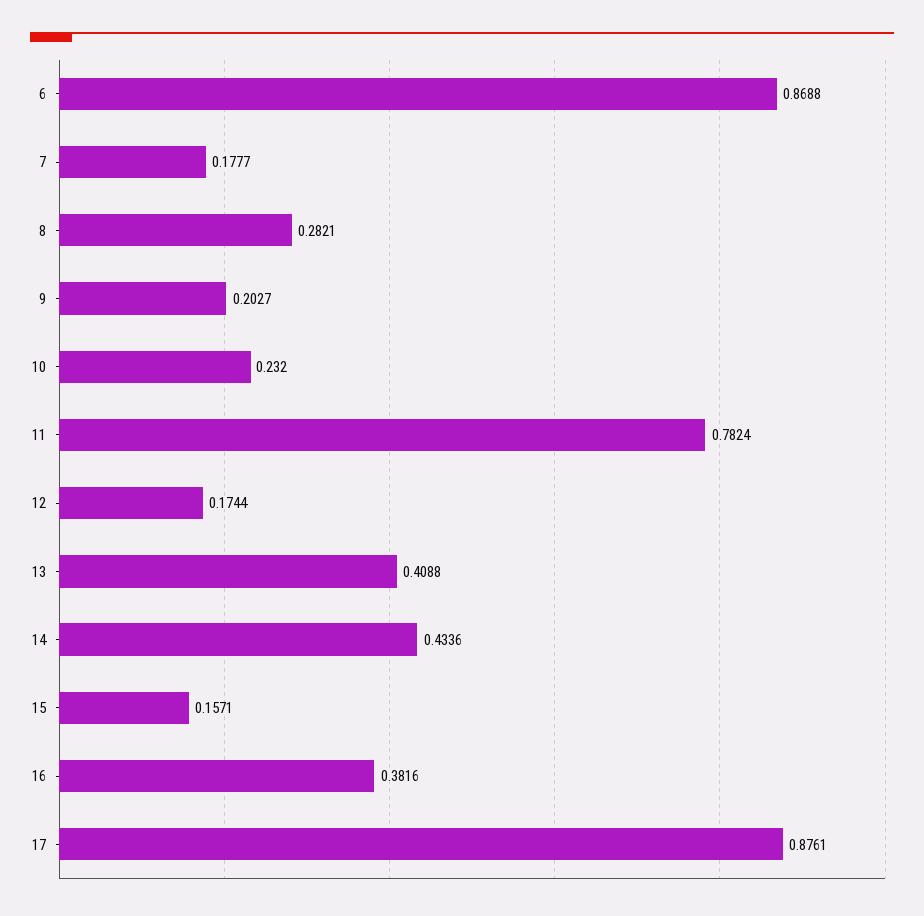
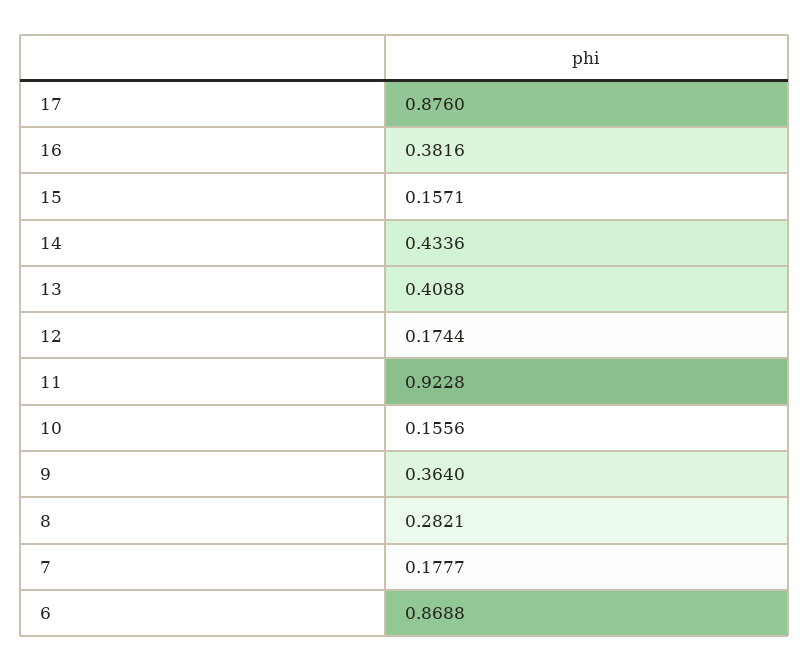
  {
    "6": 0.8688,
    "7": 0.1777,
    "8": 0.2821,
-   "9": 0.2027,
+   "9": 0.364,
-   "10": 0.232,
+   "10": 0.1556,
-   "11": 0.7824,
+   "11": 0.9228,
    "12": 0.1744,
    "13": 0.4088,
    "14": 0.4336,
    "15": 0.1571,
    "16": 0.3816,
-   "17": 0.8761
+   "17": 0.876
  }

